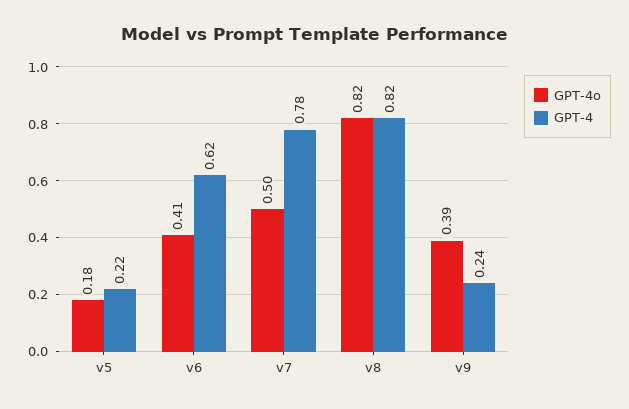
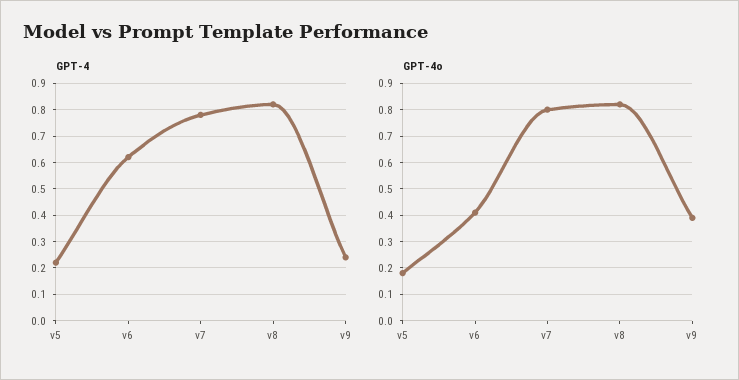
  {
    "GPT-4o": {
      "v5": 0.18,
      "v6": 0.41,
-     "v7": 0.5,
+     "v7": 0.8,
      "v8": 0.82,
      "v9": 0.39
    },
    "GPT-4": {
      "v5": 0.22,
      "v6": 0.62,
      "v7": 0.78,
      "v8": 0.82,
      "v9": 0.24
    }
  }

